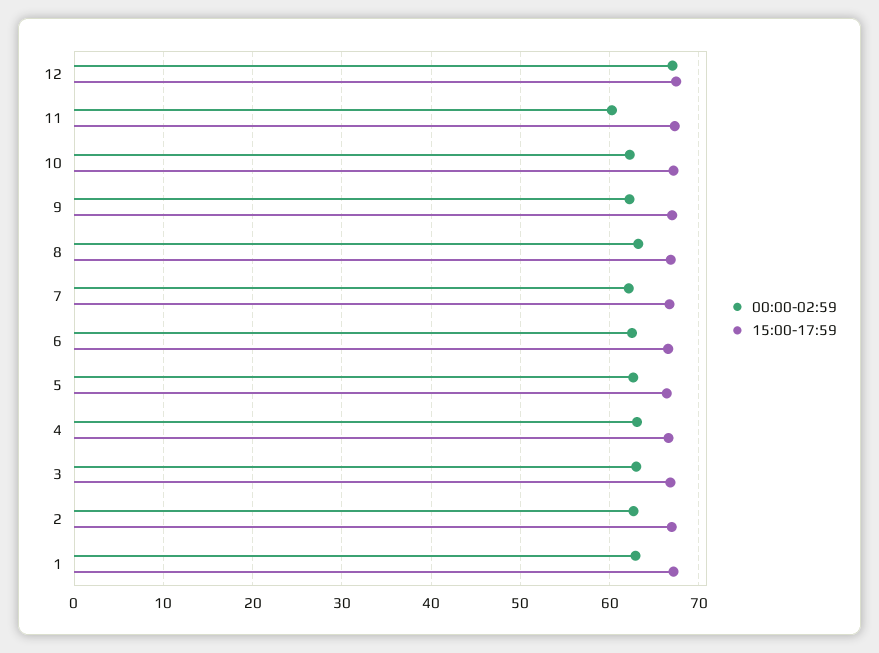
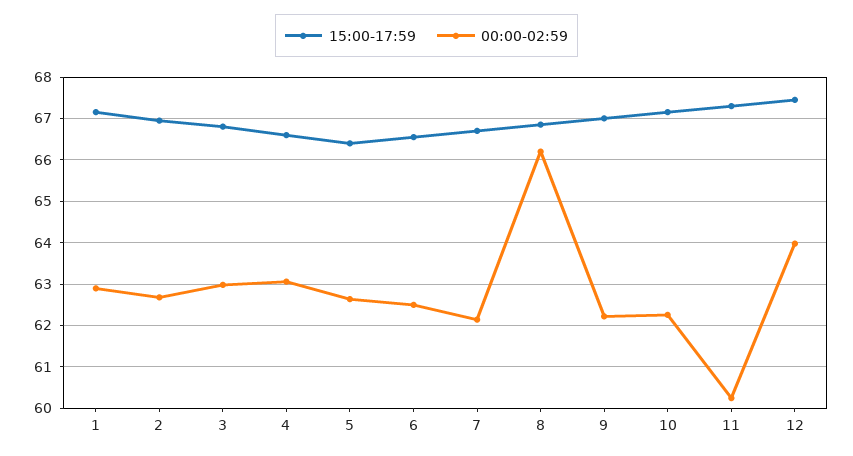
  {
    "00:00-02:59": {
-     "12": 67,
+     "12": 64,
      "11": 60.2,
      "10": 62.2,
      "9": 62.2,
-     "8": 63,
+     "8": 66.2,
      "7": 62.2,
      "6": 62.6,
      "5": 62.6,
      "4": 63,
      "3": 63,
      "2": 62.6,
      "1": 63
    },
    "15:00-17:59": {
      "12": 67.4,
      "11": 67.4,
      "10": 67.2,
      "9": 67,
      "8": 66.8,
      "7": 66.8,
      "6": 66.6,
      "5": 66.4,
      "4": 66.6,
      "3": 66.8,
      "2": 67,
      "1": 67.2
    }
  }

